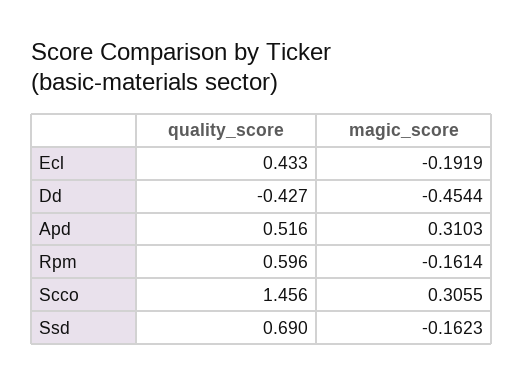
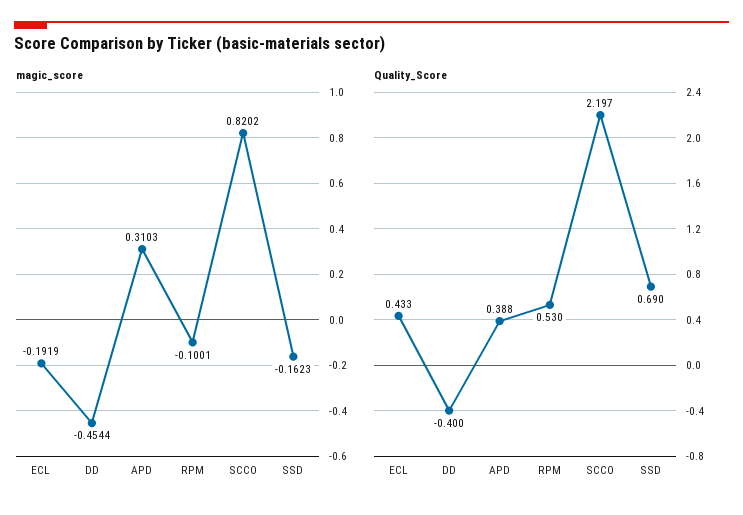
  {
    "quality_score": {
      "Ecl": 0.433,
-     "Dd": -0.427,
+     "Dd": -0.4,
-     "Apd": 0.516,
+     "Apd": 0.388,
-     "Rpm": 0.596,
+     "Rpm": 0.53,
-     "Scco": 1.456,
+     "Scco": 2.197,
      "Ssd": 0.69
    },
    "magic_score": {
      "Ecl": -0.1919,
      "Dd": -0.4544,
      "Apd": 0.3103,
-     "Rpm": -0.1614,
+     "Rpm": -0.1001,
-     "Scco": 0.3055,
+     "Scco": 0.8202,
      "Ssd": -0.1623
    }
  }

